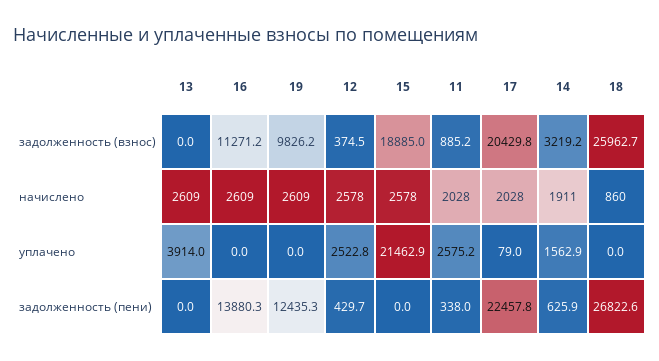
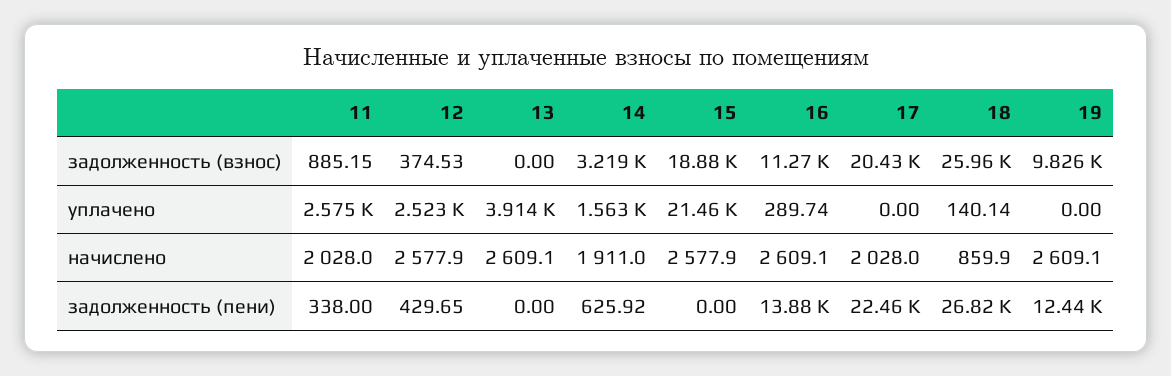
  {
    "13": {
      "задолженность (взнос)": 0,
      "начислено": 2609.1,
      "уплачено": 3914,
      "задолженность (пени)": 0
    },
    "16": {
      "задолженность (взнос)": 11271.2,
      "начислено": 2609.1,
-     "уплачено": 0,
+     "уплачено": 289.74,
      "задолженность (пени)": 13880.3
    },
    "19": {
      "задолженность (взнос)": 9826.2,
      "начислено": 2609.1,
      "уплачено": 0,
      "задолженность (пени)": 12435.3
    },
    "12": {
      "задолженность (взнос)": 374.53,
      "начислено": 2577.9,
      "уплачено": 2522.8,
      "задолженность (пени)": 429.65
    },
    "15": {
      "задолженность (взнос)": 18885,
      "начислено": 2577.9,
      "уплачено": 21462.9,
      "задолженность (пени)": 0
    },
    "11": {
      "задолженность (взнос)": 885.15,
      "начислено": 2028,
      "уплачено": 2575.2,
      "задолженность (пени)": 338
    },
    "17": {
      "задолженность (взнос)": 20429.8,
      "начислено": 2028,
-     "уплачено": 79,
+     "уплачено": 0,
      "задолженность (пени)": 22457.8
    },
    "14": {
      "задолженность (взнос)": 3219.2,
      "начислено": 1911,
      "уплачено": 1562.9,
      "задолженность (пени)": 625.92
    },
    "18": {
      "задолженность (взнос)": 25962.7,
      "начислено": 859.9,
-     "уплачено": 0,
+     "уплачено": 140.14,
      "задолженность (пени)": 26822.6
    }
  }

